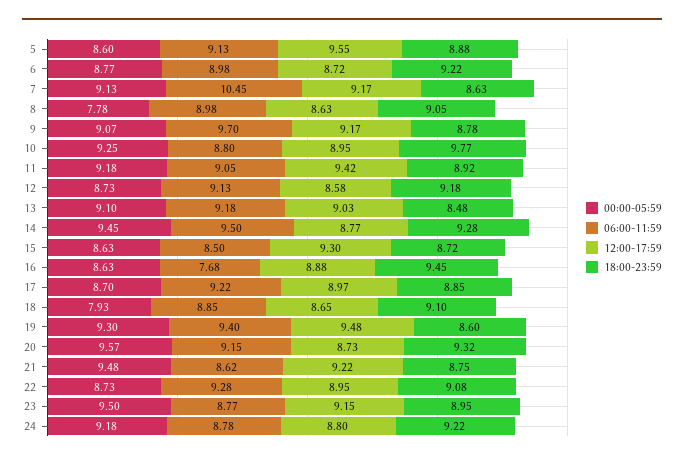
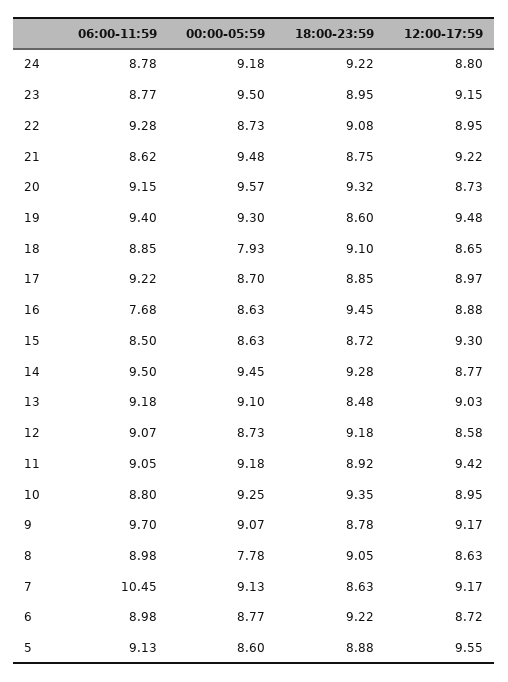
  {
    "00:00-05:59": {
      "5": 8.6,
      "6": 8.77,
      "7": 9.13,
      "8": 7.78,
      "9": 9.07,
      "10": 9.25,
      "11": 9.18,
      "12": 8.73,
      "13": 9.1,
      "14": 9.45,
      "15": 8.63,
      "16": 8.63,
      "17": 8.7,
      "18": 7.93,
      "19": 9.3,
      "20": 9.57,
      "21": 9.48,
      "22": 8.73,
      "23": 9.5,
      "24": 9.18
    },
    "06:00-11:59": {
      "5": 9.13,
      "6": 8.98,
      "7": 10.45,
      "8": 8.98,
      "9": 9.7,
      "10": 8.8,
      "11": 9.05,
-     "12": 9.13,
+     "12": 9.07,
      "13": 9.18,
      "14": 9.5,
      "15": 8.5,
      "16": 7.68,
      "17": 9.22,
      "18": 8.85,
      "19": 9.4,
      "20": 9.15,
      "21": 8.62,
      "22": 9.28,
      "23": 8.77,
      "24": 8.78
    },
    "12:00-17:59": {
      "5": 9.55,
      "6": 8.72,
      "7": 9.17,
      "8": 8.63,
      "9": 9.17,
      "10": 8.95,
      "11": 9.42,
      "12": 8.58,
      "13": 9.03,
      "14": 8.77,
      "15": 9.3,
      "16": 8.88,
      "17": 8.97,
      "18": 8.65,
      "19": 9.48,
      "20": 8.73,
      "21": 9.22,
      "22": 8.95,
      "23": 9.15,
      "24": 8.8
    },
    "18:00-23:59": {
      "5": 8.88,
      "6": 9.22,
      "7": 8.63,
      "8": 9.05,
      "9": 8.78,
-     "10": 9.77,
+     "10": 9.35,
      "11": 8.92,
      "12": 9.18,
      "13": 8.48,
      "14": 9.28,
      "15": 8.72,
      "16": 9.45,
      "17": 8.85,
      "18": 9.1,
      "19": 8.6,
      "20": 9.32,
      "21": 8.75,
      "22": 9.08,
      "23": 8.95,
      "24": 9.22
    }
  }

